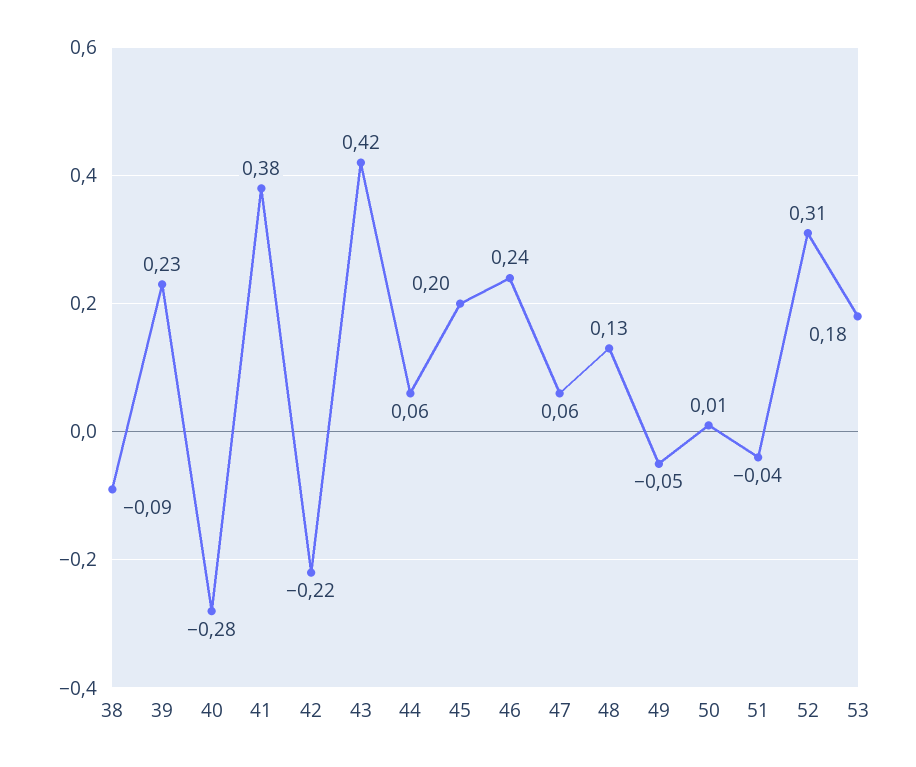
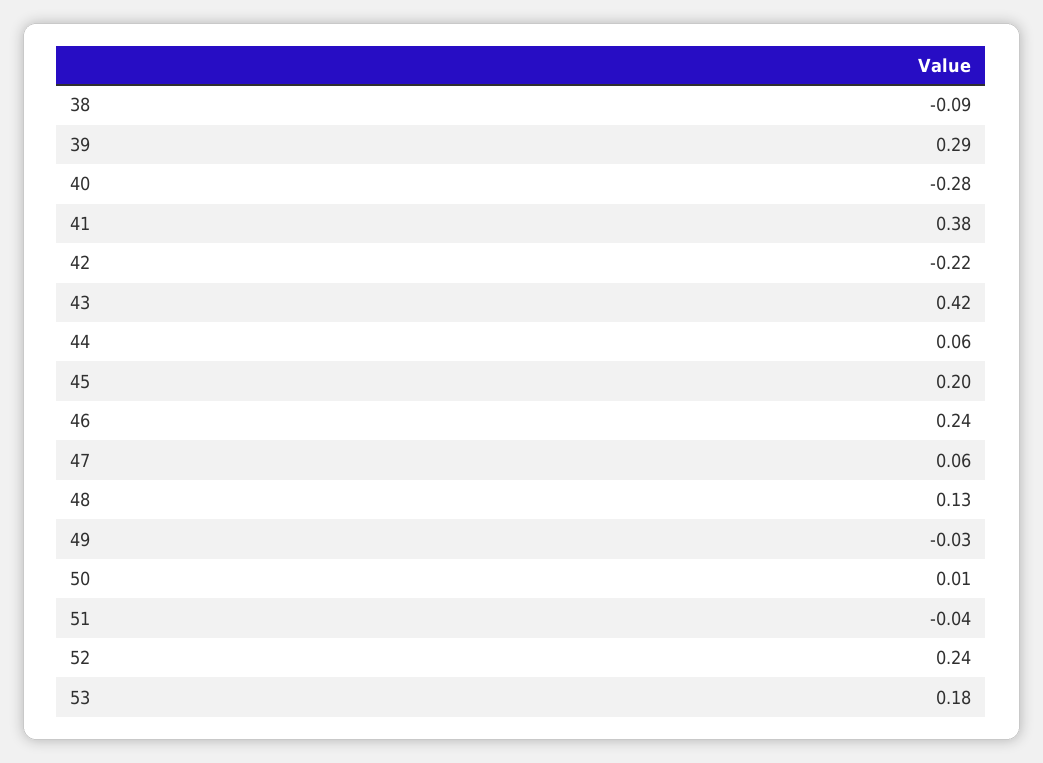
  {
    "38": -0.09,
-   "39": 0.23,
+   "39": 0.29,
    "40": -0.28,
    "41": 0.38,
    "42": -0.22,
    "43": 0.42,
    "44": 0.06,
    "45": 0.2,
    "46": 0.24,
    "47": 0.06,
    "48": 0.13,
-   "49": -0.05,
+   "49": -0.03,
    "50": 0.01,
    "51": -0.04,
-   "52": 0.31,
+   "52": 0.24,
    "53": 0.18
  }

